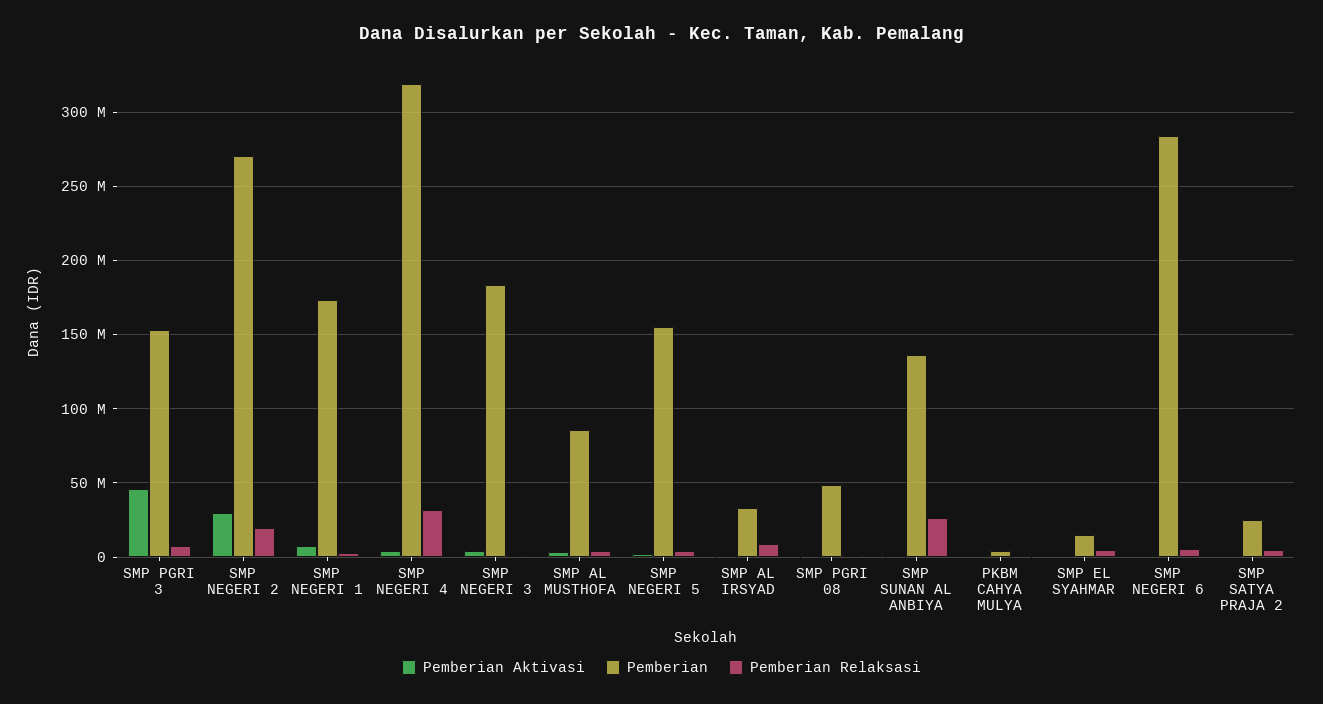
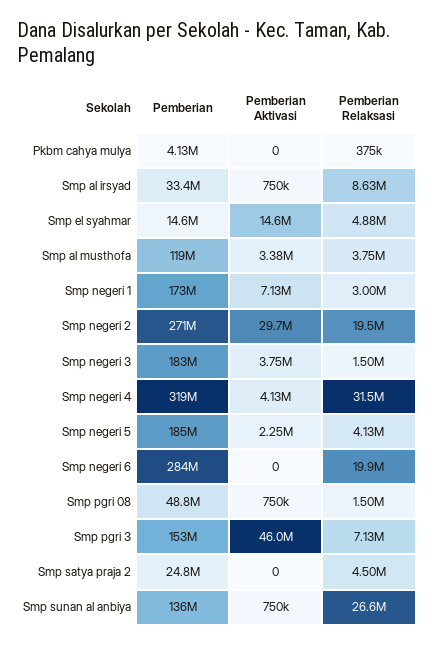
  {
    "Pemberian Aktivasi": {
      "SMP PGRI 3": 46000000,
      "SMP NEGERI 2": 29700000,
      "SMP NEGERI 1": 7130000,
      "SMP NEGERI 4": 4130000,
      "SMP NEGERI 3": 3750000,
      "SMP AL MUSTHOFA": 3380000,
      "SMP NEGERI 5": 2250000,
      "SMP AL IRSYAD": 750000,
      "SMP PGRI 08": 750000,
      "SMP SUNAN AL ANBIYA": 750000,
      "PKBM CAHYA MULYA": 0,
-     "SMP EL SYAHMAR": 0,
+     "SMP EL SYAHMAR": 14600000,
      "SMP NEGERI 6": 0,
      "SMP SATYA PRAJA 2": 0
    },
    "Pemberian": {
      "SMP PGRI 3": 153000000,
      "SMP NEGERI 2": 271000000,
      "SMP NEGERI 1": 173000000,
      "SMP NEGERI 4": 319000000,
      "SMP NEGERI 3": 183000000,
-     "SMP AL MUSTHOFA": 85000000,
+     "SMP AL MUSTHOFA": 119000000,
-     "SMP NEGERI 5": 155000000,
+     "SMP NEGERI 5": 185000000,
      "SMP AL IRSYAD": 33400000,
      "SMP PGRI 08": 48800000,
      "SMP SUNAN AL ANBIYA": 136000000,
      "PKBM CAHYA MULYA": 4130000,
      "SMP EL SYAHMAR": 14600000,
      "SMP NEGERI 6": 284000000,
      "SMP SATYA PRAJA 2": 24800000
    },
    "Pemberian Relaksasi": {
      "SMP PGRI 3": 7130000,
      "SMP NEGERI 2": 19500000,
      "SMP NEGERI 1": 3000000,
      "SMP NEGERI 4": 31500000,
      "SMP NEGERI 3": 1500000,
      "SMP AL MUSTHOFA": 3750000,
      "SMP NEGERI 5": 4130000,
      "SMP AL IRSYAD": 8630000,
      "SMP PGRI 08": 1500000,
      "SMP SUNAN AL ANBIYA": 26600000,
      "PKBM CAHYA MULYA": 375000,
      "SMP EL SYAHMAR": 4880000,
-     "SMP NEGERI 6": 5000000,
+     "SMP NEGERI 6": 19900000,
      "SMP SATYA PRAJA 2": 4500000
    }
  }

